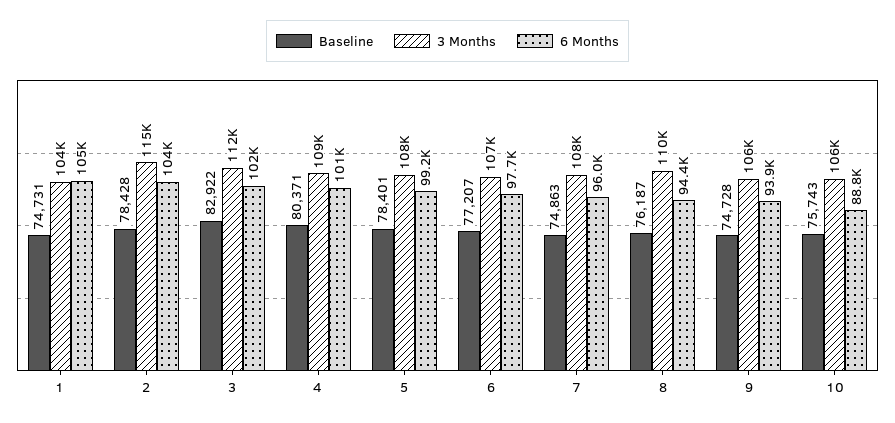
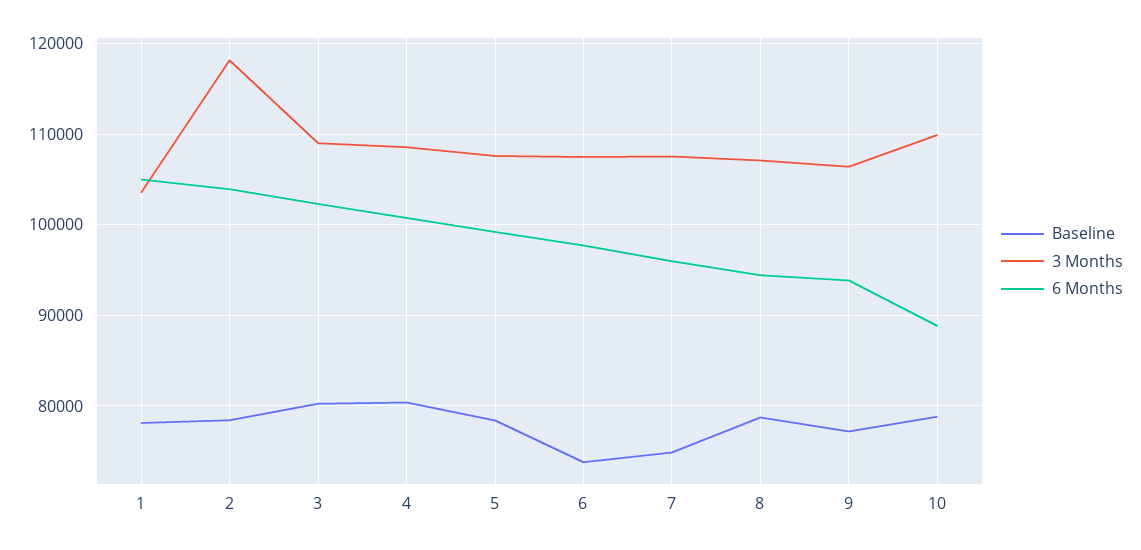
  {
    "Baseline": {
-     "1": 74731,
+     "1": 78000,
      "2": 78428,
-     "3": 82922,
+     "3": 80000,
      "4": 80371,
      "5": 78401,
-     "6": 77207,
+     "6": 74000,
      "7": 74863,
-     "8": 76187,
+     "8": 79000,
-     "9": 74728,
+     "9": 77000,
-     "10": 75743
+     "10": 79000
    },
    "3 Months": {
      "1": 104000,
-     "2": 115000,
+     "2": 118000,
-     "3": 112000,
+     "3": 109000,
      "4": 109000,
      "5": 108000,
      "6": 107000,
      "7": 108000,
-     "8": 110000,
+     "8": 107000,
      "9": 106000,
-     "10": 106000
+     "10": 110000
    },
    "6 Months": {
      "1": 105000,
      "2": 104000,
      "3": 102000,
      "4": 101000,
      "5": 99200,
      "6": 97700,
      "7": 96000,
      "8": 94400,
      "9": 93900,
      "10": 88800
    }
  }

